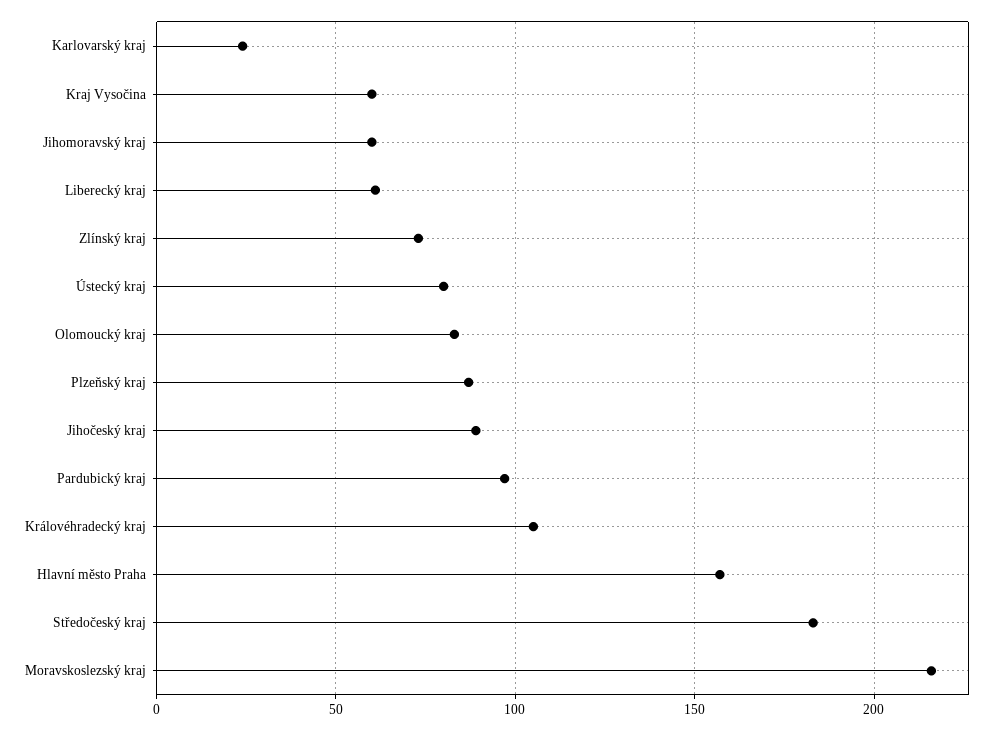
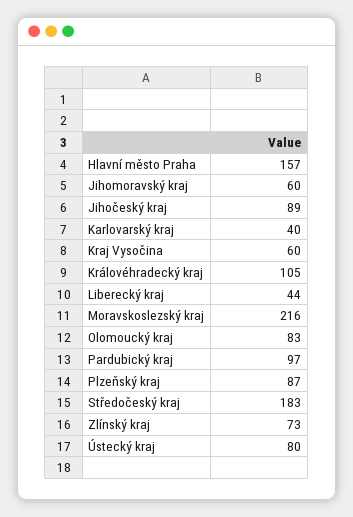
  {
-   "Karlovarský kraj": 25,
+   "Karlovarský kraj": 40,
    "Kraj Vysočina": 60,
    "Jihomoravský kraj": 60,
-   "Liberecký kraj": 60,
+   "Liberecký kraj": 44,
    "Zlínský kraj": 73,
    "Ústecký kraj": 80,
    "Olomoucký kraj": 83,
    "Plzeňský kraj": 87,
    "Jihočeský kraj": 89,
    "Pardubický kraj": 97,
    "Královéhradecký kraj": 105,
    "Hlavní město Praha": 157,
    "Středočeský kraj": 183,
    "Moravskoslezský kraj": 216
  }

